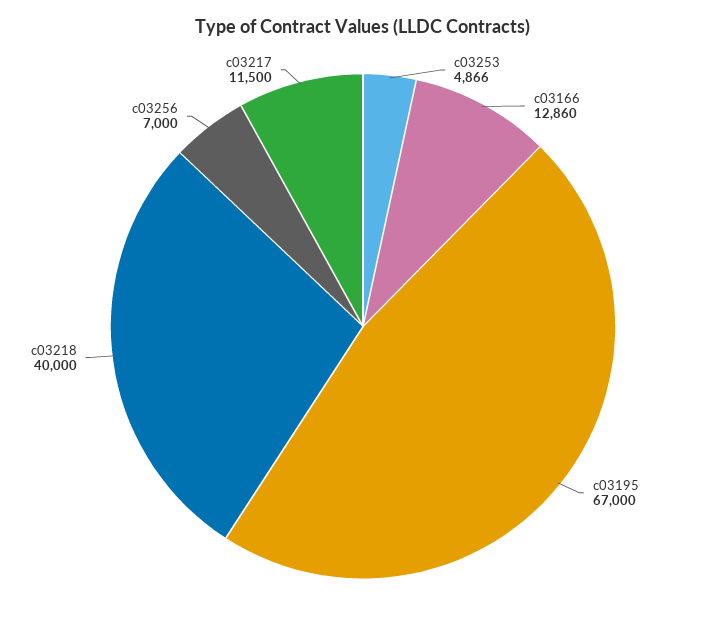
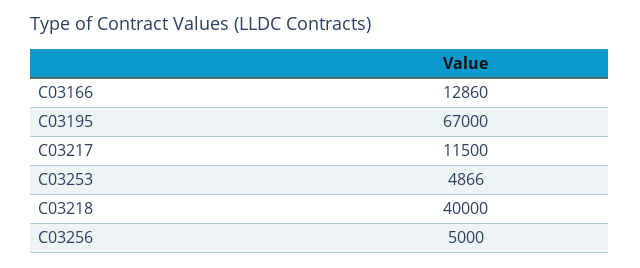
  {
    "c03253": 4866,
    "c03166": 12860,
    "c03195": 67000,
    "c03218": 40000,
-   "c03256": 7000,
+   "c03256": 5000,
    "c03217": 11500
  }

